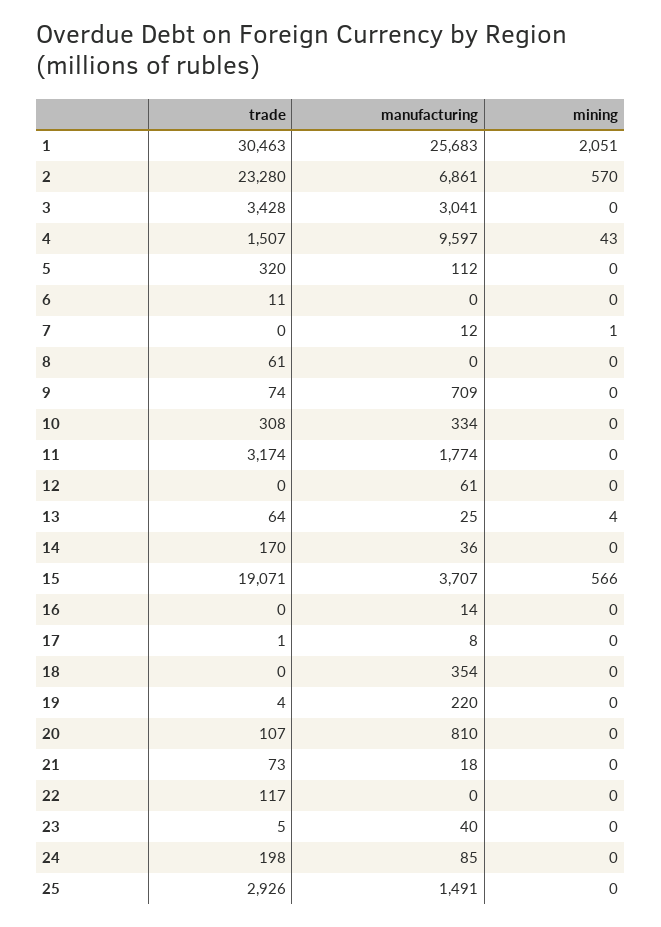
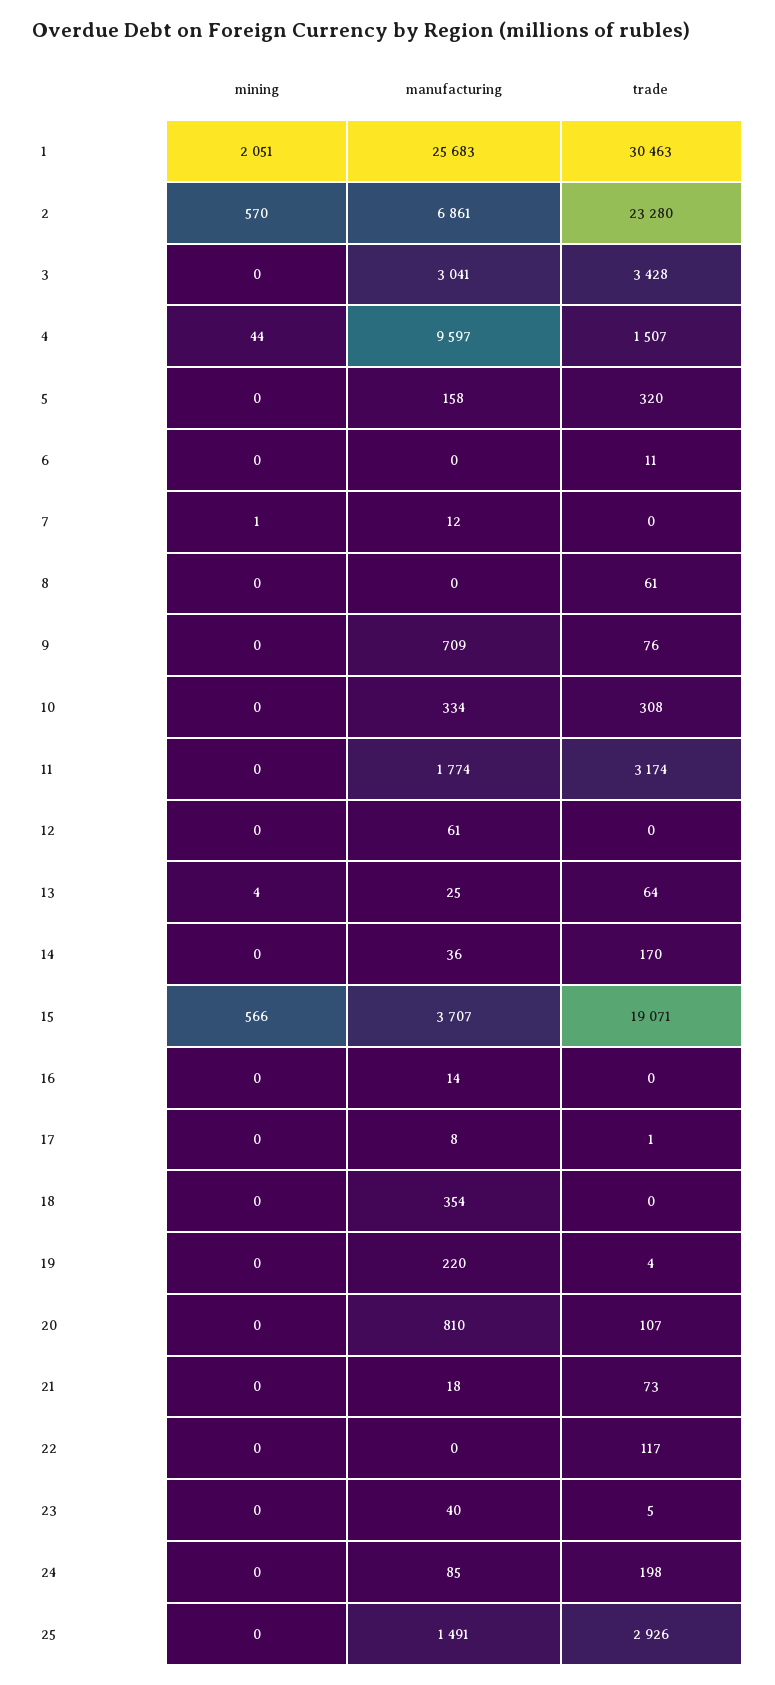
  {
    "trade": {
      "1": 30463,
      "2": 23280,
      "3": 3428,
      "4": 1507,
      "5": 320,
      "6": 11,
      "7": 0,
      "8": 61,
-     "9": 74,
+     "9": 76,
      "10": 308,
      "11": 3174,
      "12": 0,
      "13": 64,
      "14": 170,
      "15": 19071,
      "16": 0,
      "17": 1,
      "18": 0,
      "19": 4,
      "20": 107,
      "21": 73,
      "22": 117,
      "23": 5,
      "24": 198,
      "25": 2926
    },
    "manufacturing": {
      "1": 25683,
      "2": 6861,
      "3": 3041,
      "4": 9597,
-     "5": 112,
+     "5": 158,
      "6": 0,
      "7": 12,
      "8": 0,
      "9": 709,
      "10": 334,
      "11": 1774,
      "12": 61,
      "13": 25,
      "14": 36,
      "15": 3707,
      "16": 14,
      "17": 8,
      "18": 354,
      "19": 220,
      "20": 810,
      "21": 18,
      "22": 0,
      "23": 40,
      "24": 85,
      "25": 1491
    },
    "mining": {
      "1": 2051,
      "2": 570,
      "3": 0,
-     "4": 43,
+     "4": 44,
      "5": 0,
      "6": 0,
      "7": 1,
      "8": 0,
      "9": 0,
      "10": 0,
      "11": 0,
      "12": 0,
      "13": 4,
      "14": 0,
      "15": 566,
      "16": 0,
      "17": 0,
      "18": 0,
      "19": 0,
      "20": 0,
      "21": 0,
      "22": 0,
      "23": 0,
      "24": 0,
      "25": 0
    }
  }

